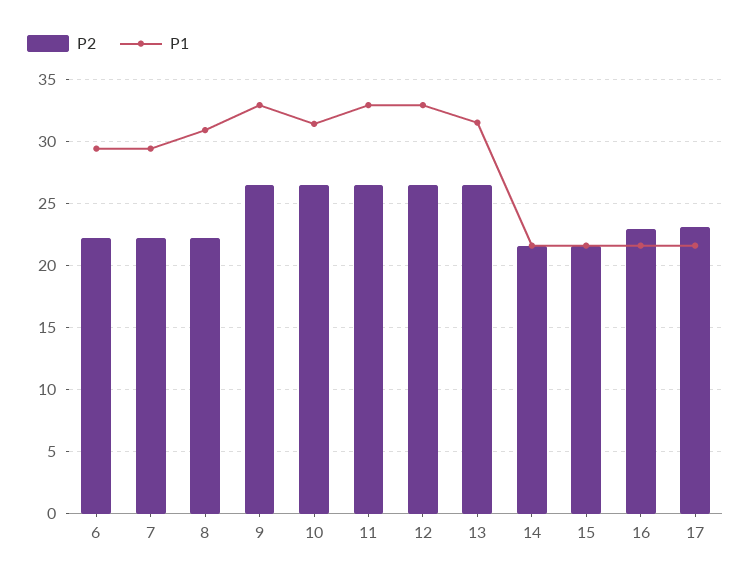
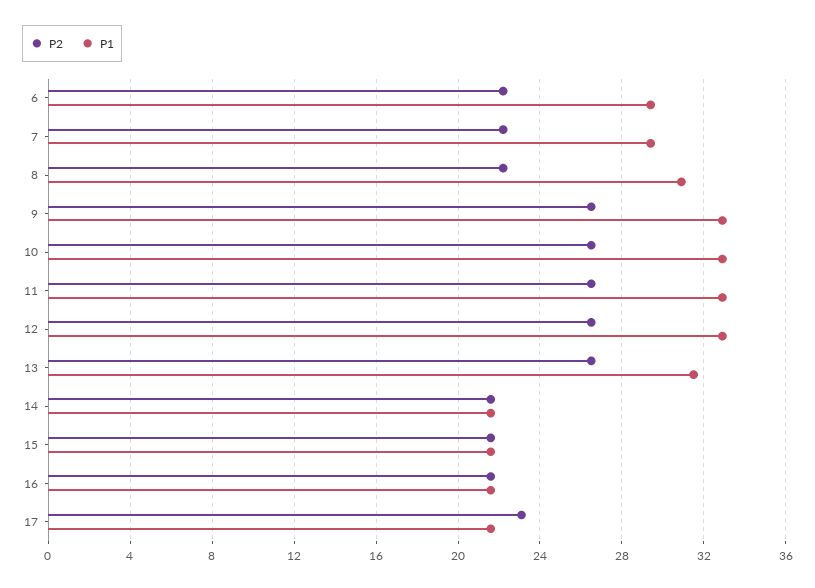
  {
    "P2": {
      "6": 22,
      "7": 22,
      "8": 22,
      "9": 26.5,
      "10": 26.5,
      "11": 26.5,
      "12": 26.5,
      "13": 26.5,
      "14": 21.5,
      "15": 21.5,
-     "16": 23,
+     "16": 21.5,
      "17": 23
    },
    "P1": {
      "6": 29.5,
      "7": 29.5,
      "8": 31,
      "9": 33,
-     "10": 31.5,
+     "10": 33,
      "11": 33,
      "12": 33,
      "13": 31.5,
      "14": 21.5,
      "15": 21.5,
      "16": 21.5,
      "17": 21.5
    }
  }

